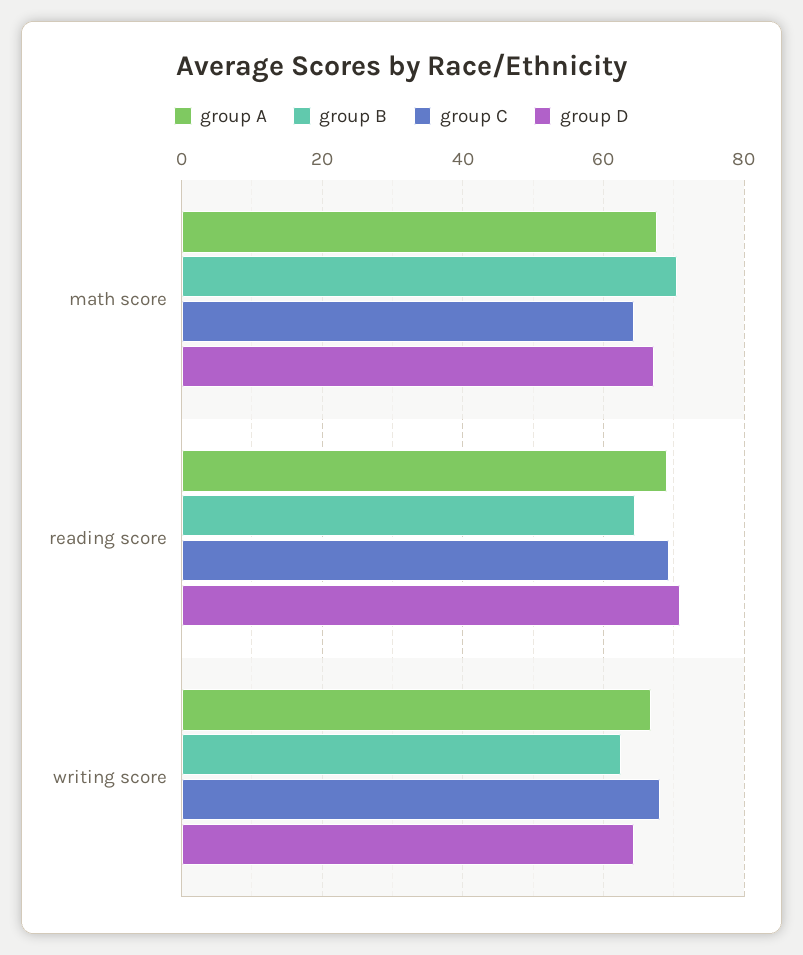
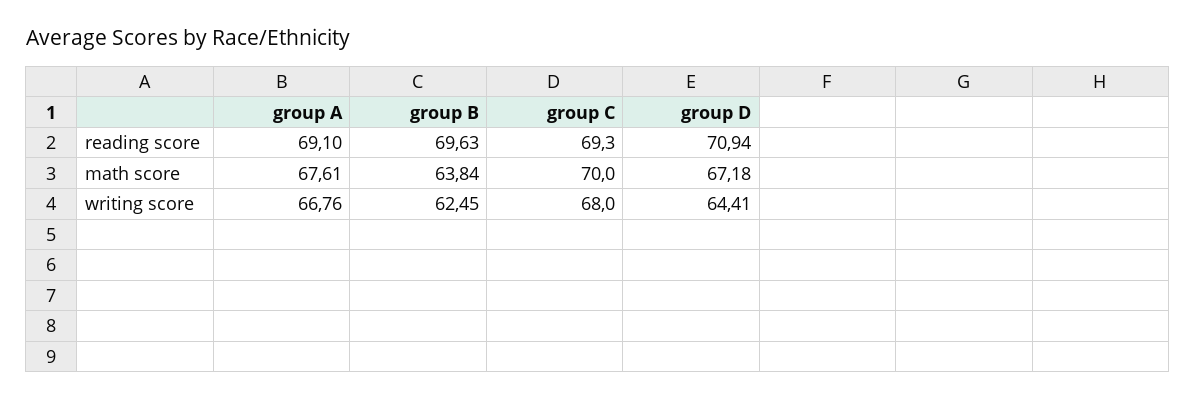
  {
    "group A": {
      "math score": 67.61,
      "reading score": 69.1,
      "writing score": 66.76
    },
    "group B": {
-     "math score": 70,
+     "math score": 63.84,
-     "reading score": 64,
+     "reading score": 69.63,
      "writing score": 62.45
    },
    "group C": {
-     "math score": 64,
+     "math score": 70,
      "reading score": 69.3,
      "writing score": 68
    },
    "group D": {
      "math score": 67.18,
      "reading score": 70.94,
      "writing score": 64.41
    }
  }

